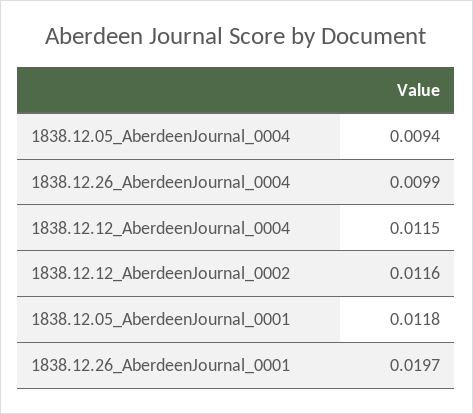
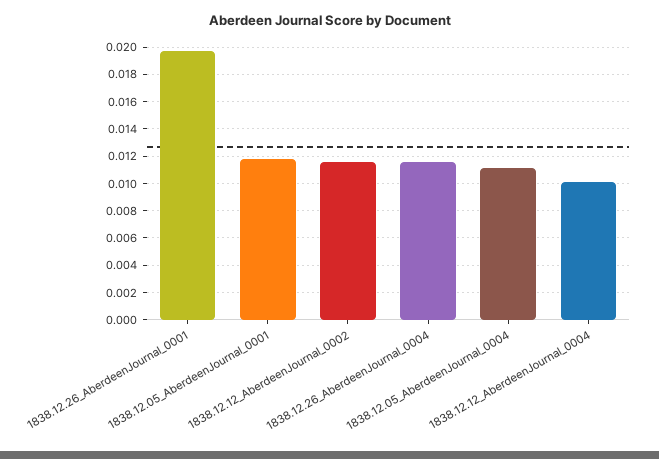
  {
-   "1838.12.05_AberdeenJournal_0004": 0.0094,
+   "1838.12.05_AberdeenJournal_0004": 0.011,
-   "1838.12.26_AberdeenJournal_0004": 0.0099,
+   "1838.12.26_AberdeenJournal_0004": 0.0115,
-   "1838.12.12_AberdeenJournal_0004": 0.0115,
+   "1838.12.12_AberdeenJournal_0004": 0.01,
    "1838.12.12_AberdeenJournal_0002": 0.0116,
    "1838.12.05_AberdeenJournal_0001": 0.0118,
    "1838.12.26_AberdeenJournal_0001": 0.0197
  }

